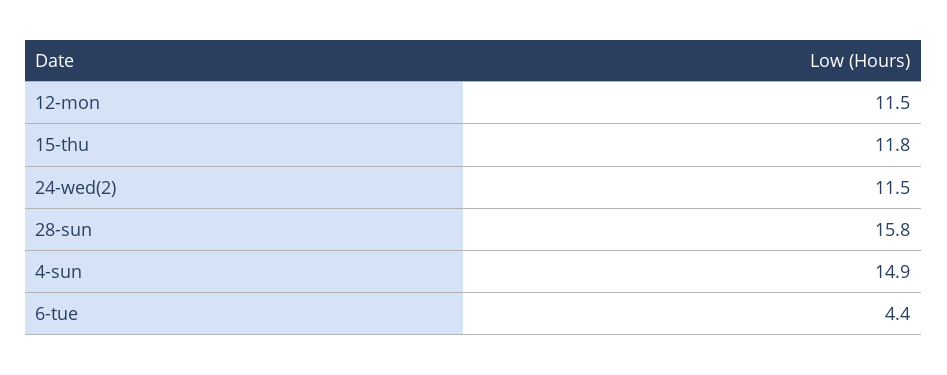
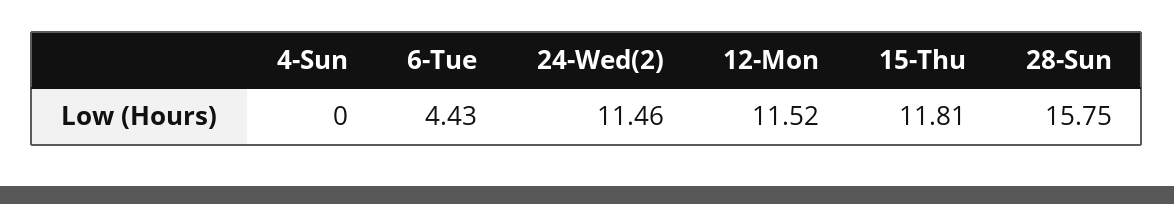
  {
    "12-mon": 11.52,
    "15-thu": 11.81,
    "24-wed(2)": 11.46,
    "28-sun": 15.75,
-   "4-sun": 14.9,
+   "4-sun": 0,
    "6-tue": 4.43
  }

